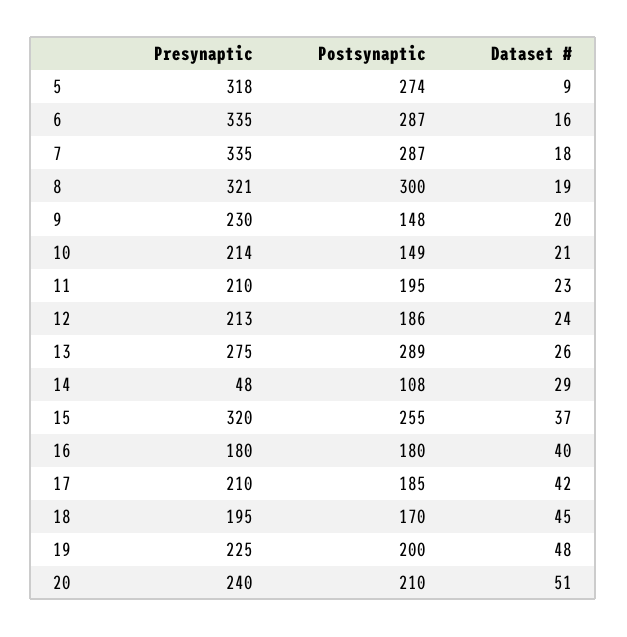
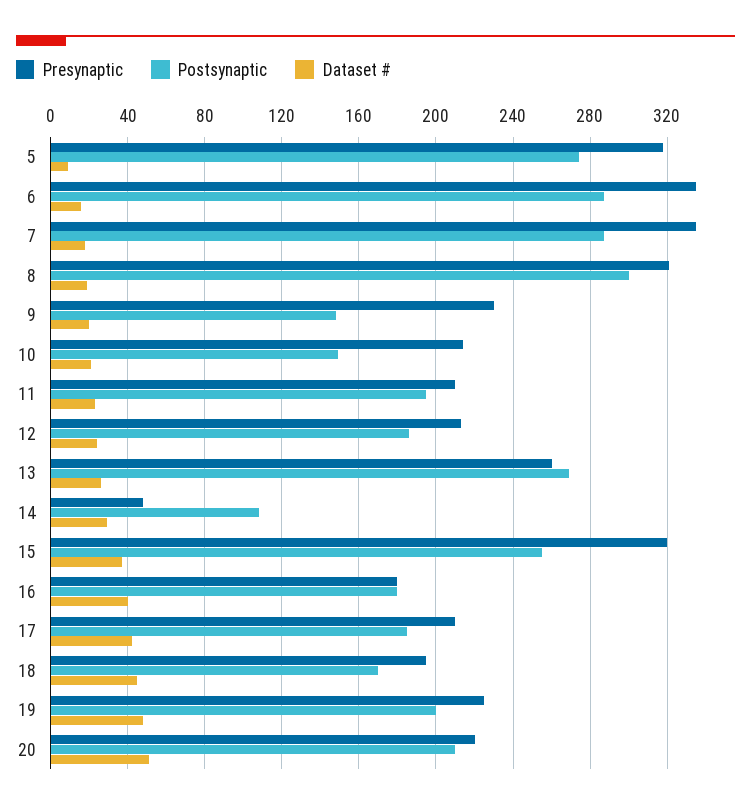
  {
    "Presynaptic": {
      "5": 318,
      "6": 335,
      "7": 335,
      "8": 321,
      "9": 230,
      "10": 214,
      "11": 210,
      "12": 213,
-     "13": 275,
+     "13": 260,
      "14": 48,
      "15": 320,
      "16": 180,
      "17": 210,
      "18": 195,
      "19": 225,
-     "20": 240
+     "20": 220
    },
    "Postsynaptic": {
      "5": 274,
      "6": 287,
      "7": 287,
      "8": 300,
      "9": 148,
      "10": 149,
      "11": 195,
      "12": 186,
-     "13": 289,
+     "13": 270,
      "14": 108,
      "15": 255,
      "16": 180,
      "17": 185,
      "18": 170,
      "19": 200,
      "20": 210
    },
    "Dataset #": {
      "5": 9,
      "6": 16,
      "7": 18,
      "8": 19,
      "9": 20,
      "10": 21,
      "11": 23,
      "12": 24,
      "13": 26,
      "14": 29,
      "15": 37,
      "16": 40,
      "17": 42,
      "18": 45,
      "19": 48,
      "20": 51
    }
  }

